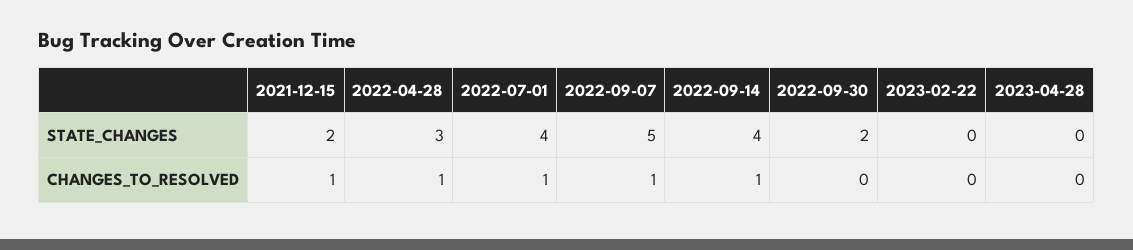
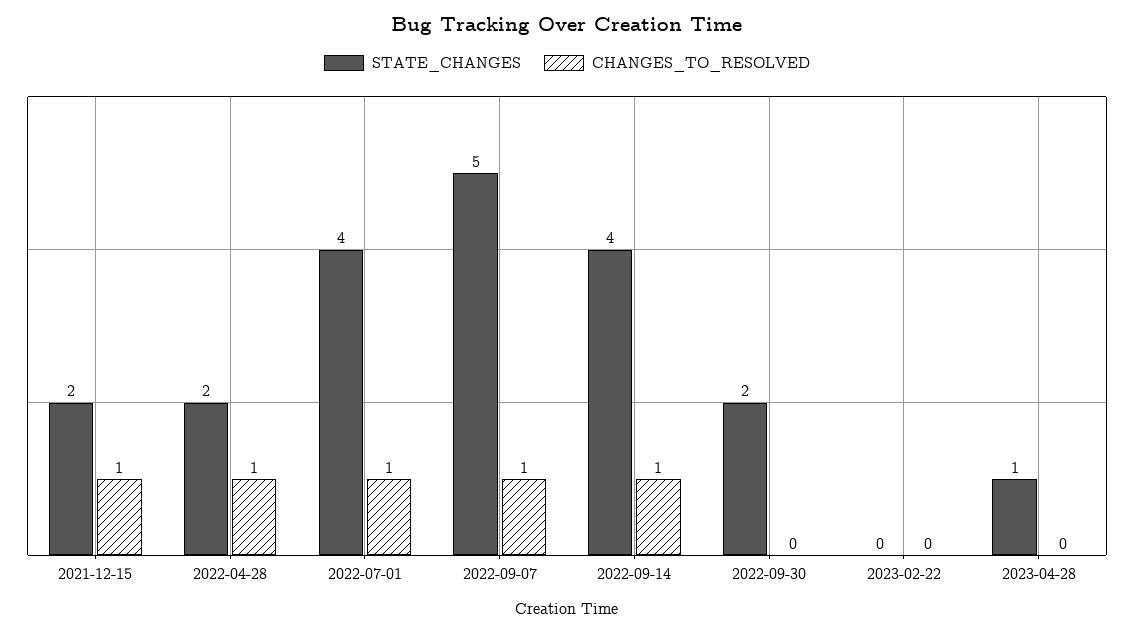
  {
    "STATE_CHANGES": {
      "2021-12-15": 2,
-     "2022-04-28": 3,
+     "2022-04-28": 2,
      "2022-07-01": 4,
      "2022-09-07": 5,
      "2022-09-14": 4,
      "2022-09-30": 2,
      "2023-02-22": 0,
-     "2023-04-28": 0
+     "2023-04-28": 1
    },
    "CHANGES_TO_RESOLVED": {
      "2021-12-15": 1,
      "2022-04-28": 1,
      "2022-07-01": 1,
      "2022-09-07": 1,
      "2022-09-14": 1,
      "2022-09-30": 0,
      "2023-02-22": 0,
      "2023-04-28": 0
    }
  }

